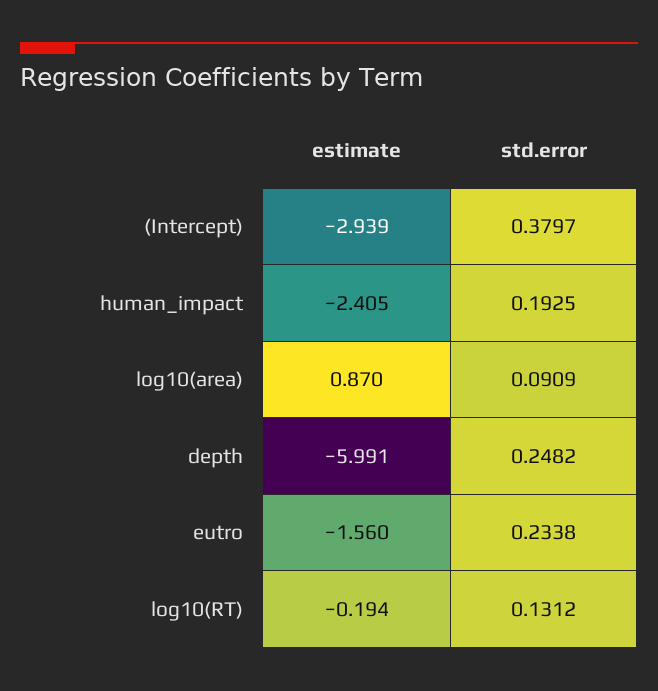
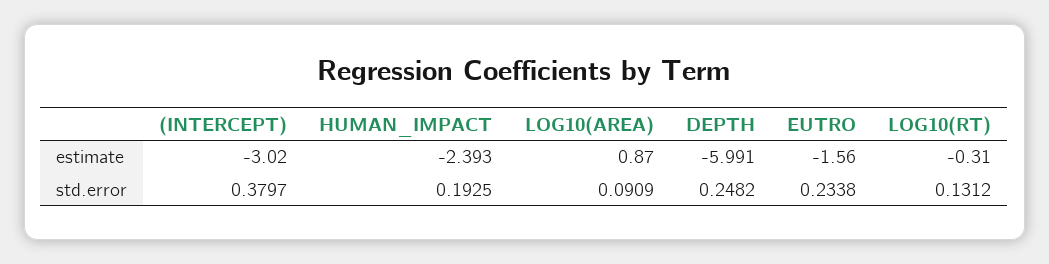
  {
    "estimate": {
-     "(Intercept)": -2.939,
+     "(Intercept)": -3.02,
-     "human_impact": -2.405,
+     "human_impact": -2.393,
      "log10(area)": 0.87,
      "depth": -5.991,
      "eutro": -1.56,
-     "log10(RT)": -0.194
+     "log10(RT)": -0.31
    },
    "std.error": {
      "(Intercept)": 0.3797,
      "human_impact": 0.1925,
      "log10(area)": 0.0909,
      "depth": 0.2482,
      "eutro": 0.2338,
      "log10(RT)": 0.1312
    }
  }

